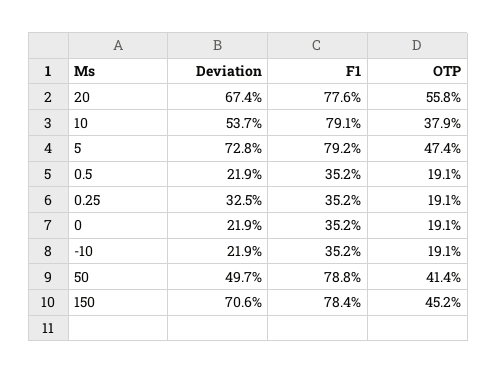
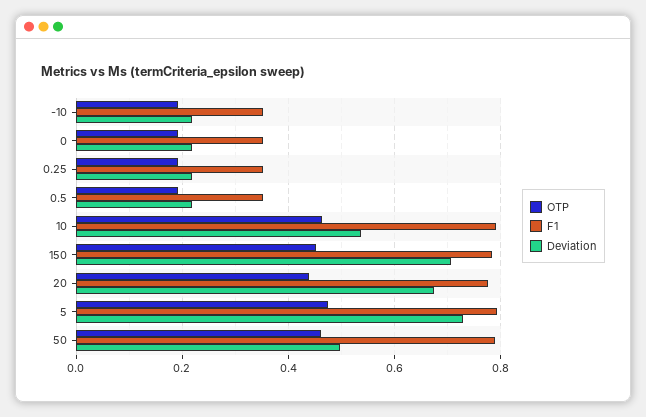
  {
    "Deviation": {
      "20": 0.674,
      "10": 0.537,
      "5": 0.728,
      "0.5": 0.219,
-     "0.25": 0.325,
+     "0.25": 0.22,
      "0": 0.219,
      "-10": 0.219,
      "50": 0.497,
      "150": 0.706
    },
    "F1": {
      "20": 0.776,
      "10": 0.791,
      "5": 0.792,
      "0.5": 0.352,
      "0.25": 0.352,
      "0": 0.352,
      "-10": 0.352,
      "50": 0.788,
      "150": 0.784
    },
    "OTP": {
-     "20": 0.558,
+     "20": 0.44,
-     "10": 0.379,
+     "10": 0.46,
      "5": 0.474,
      "0.5": 0.191,
      "0.25": 0.191,
      "0": 0.191,
      "-10": 0.191,
-     "50": 0.414,
+     "50": 0.46,
      "150": 0.452
    }
  }

